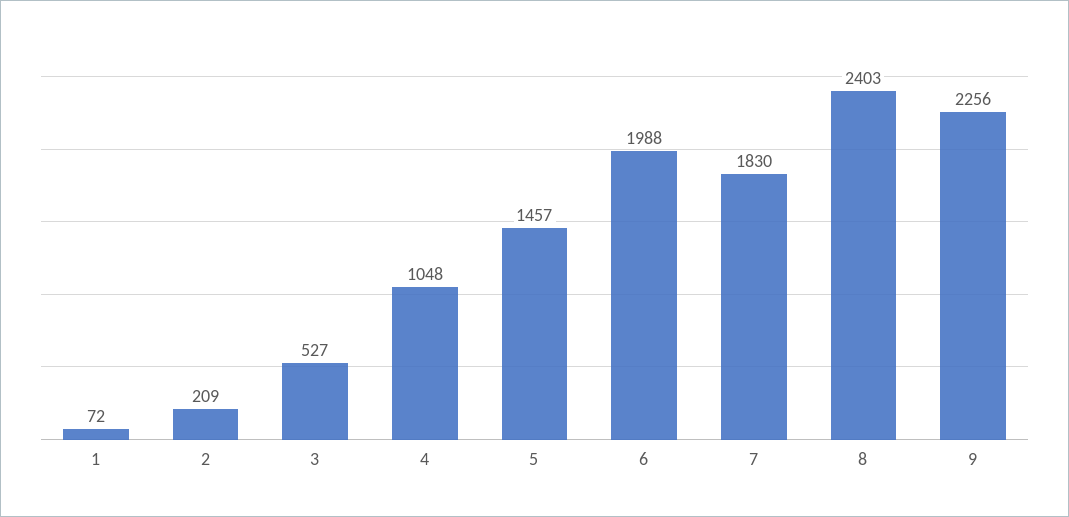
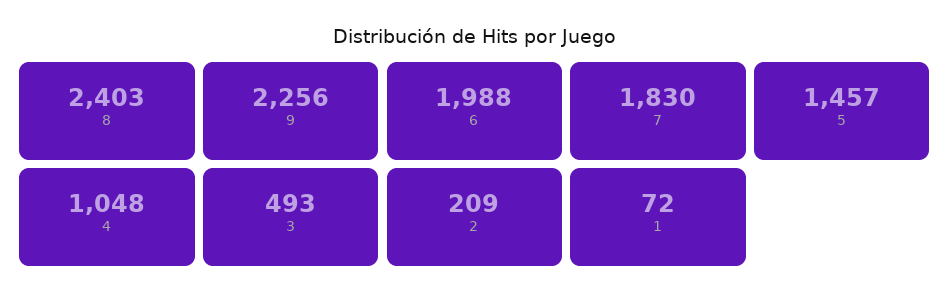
  {
    "1": 72,
    "2": 209,
-   "3": 527,
+   "3": 493,
    "4": 1048,
    "5": 1457,
    "6": 1988,
    "7": 1830,
    "8": 2403,
    "9": 2256
  }

